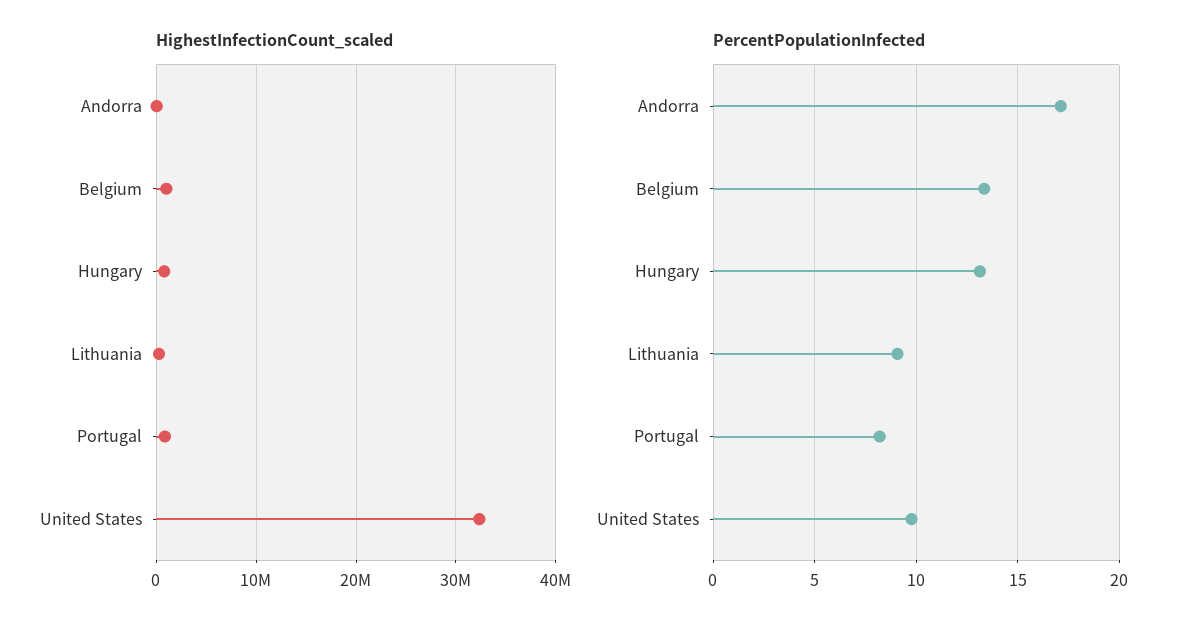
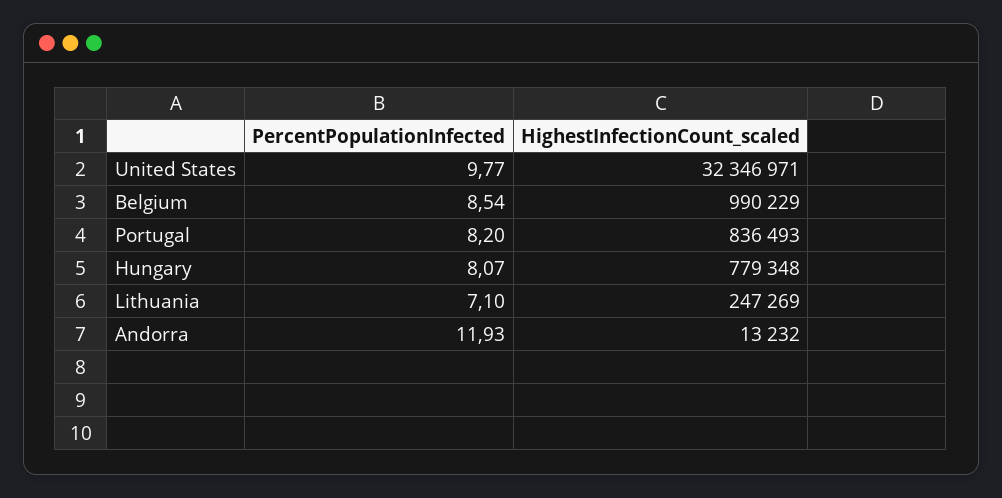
  {
    "HighestInfectionCount_scaled": {
      "Andorra": 13232,
      "Belgium": 990229,
      "Hungary": 779348,
      "Lithuania": 247269,
      "Portugal": 836493,
      "United States": 32346971
    },
    "PercentPopulationInfected": {
-     "Andorra": 17,
+     "Andorra": 11.93,
-     "Belgium": 13.5,
+     "Belgium": 8.54,
-     "Hungary": 13,
+     "Hungary": 8.07,
-     "Lithuania": 9,
+     "Lithuania": 7.1,
      "Portugal": 8.2,
      "United States": 9.77
    }
  }

